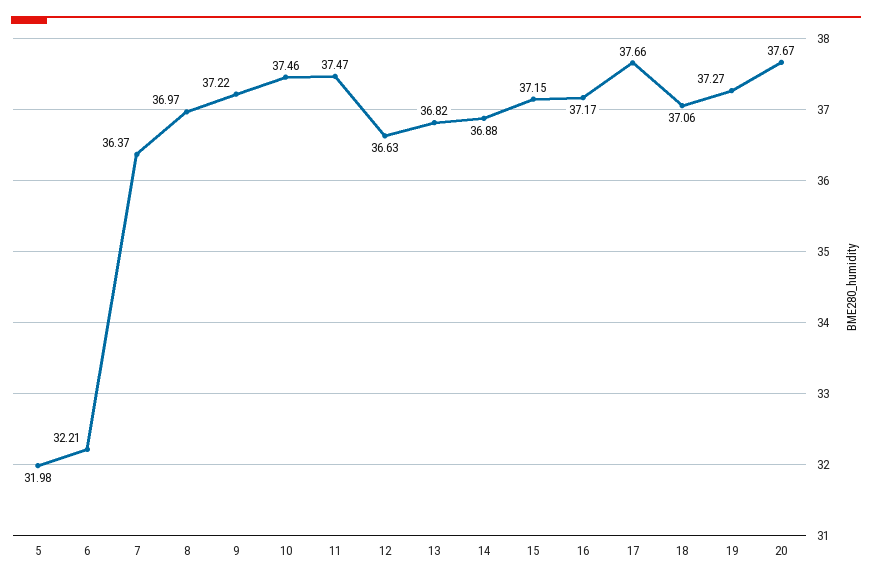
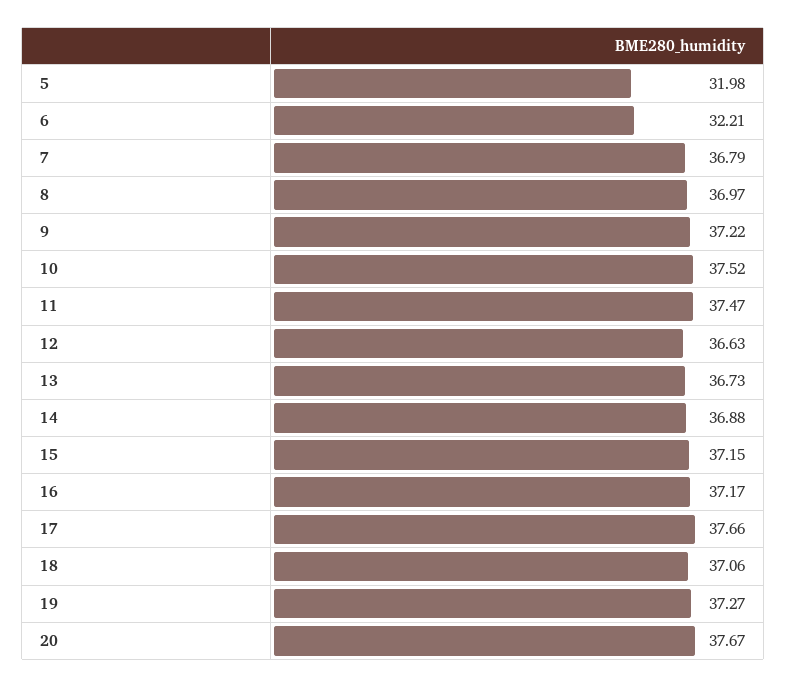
  {
    "5": 31.98,
    "6": 32.21,
-   "7": 36.37,
+   "7": 36.79,
    "8": 36.97,
    "9": 37.22,
-   "10": 37.46,
+   "10": 37.52,
    "11": 37.47,
    "12": 36.63,
-   "13": 36.82,
+   "13": 36.73,
    "14": 36.88,
    "15": 37.15,
    "16": 37.17,
    "17": 37.66,
    "18": 37.06,
    "19": 37.27,
    "20": 37.67
  }

